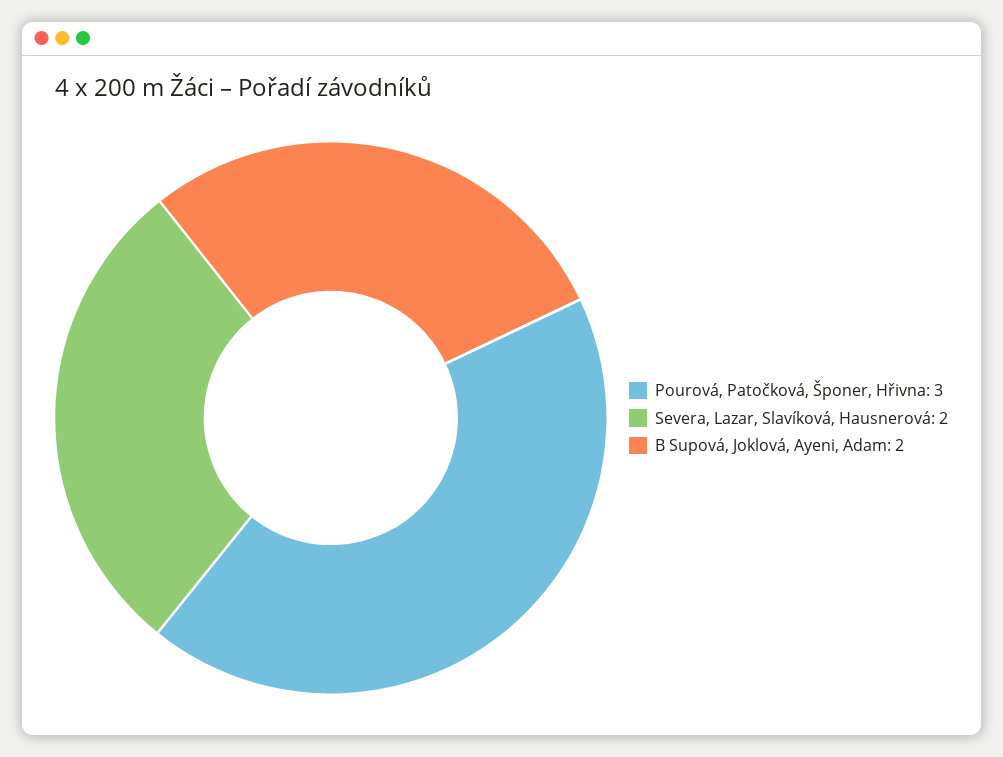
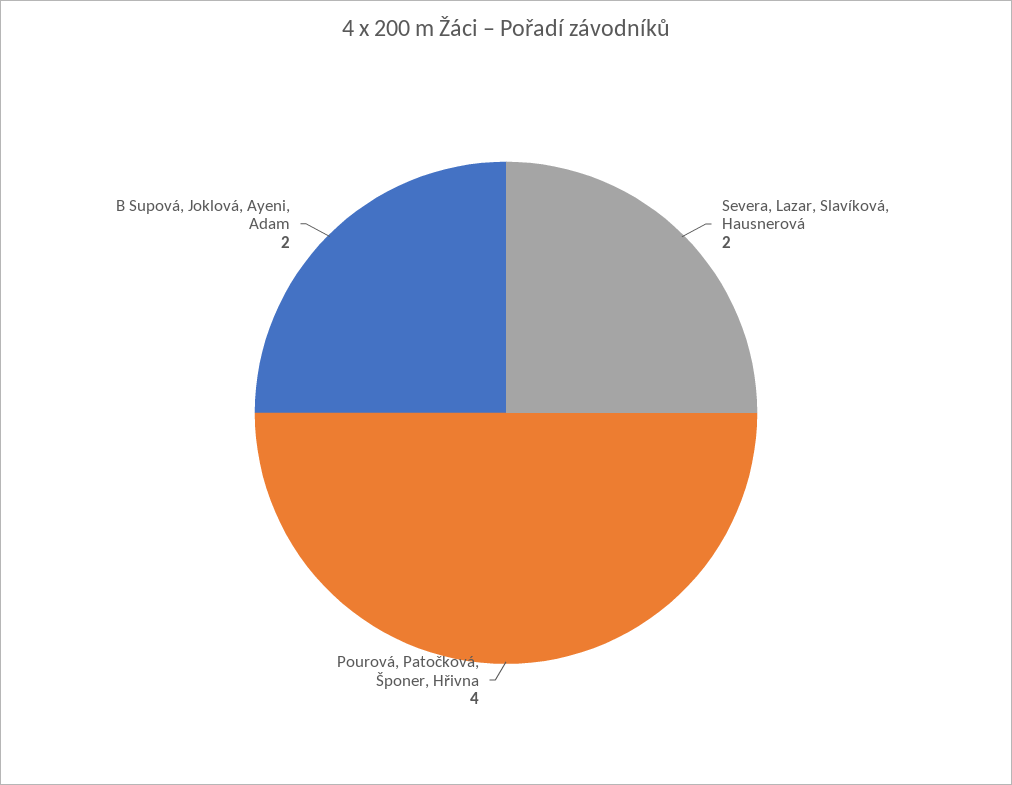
  {
-   "Pourová, Patočková, Šponer, Hřivna": 3,
+   "Pourová, Patočková, Šponer, Hřivna": 4,
    "Severa, Lazar, Slavíková, Hausnerová": 2,
    "B Supová, Joklová, Ayeni, Adam": 2
  }

